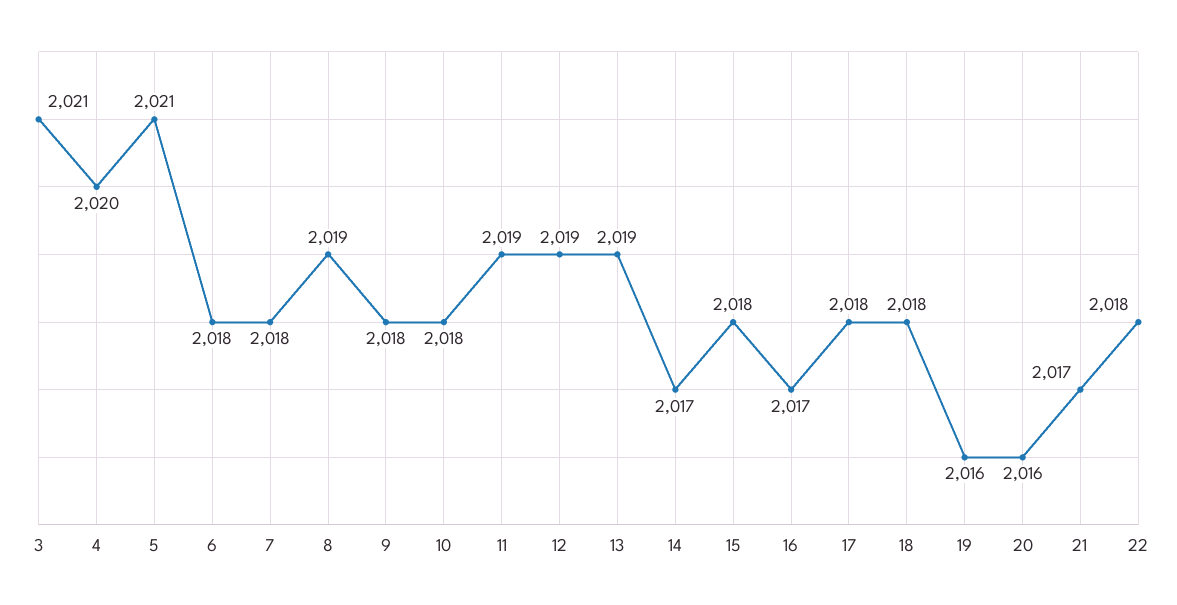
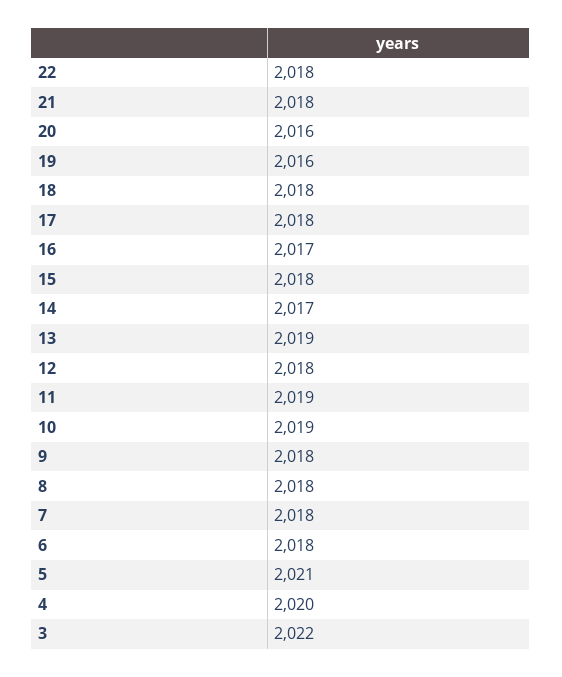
  {
-   "3": 2021,
+   "3": 2022,
    "4": 2020,
    "5": 2021,
    "6": 2018,
    "7": 2018,
-   "8": 2019,
+   "8": 2018,
    "9": 2018,
-   "10": 2018,
+   "10": 2019,
    "11": 2019,
-   "12": 2019,
+   "12": 2018,
    "13": 2019,
    "14": 2017,
    "15": 2018,
    "16": 2017,
    "17": 2018,
    "18": 2018,
    "19": 2016,
    "20": 2016,
-   "21": 2017,
+   "21": 2018,
    "22": 2018
  }

